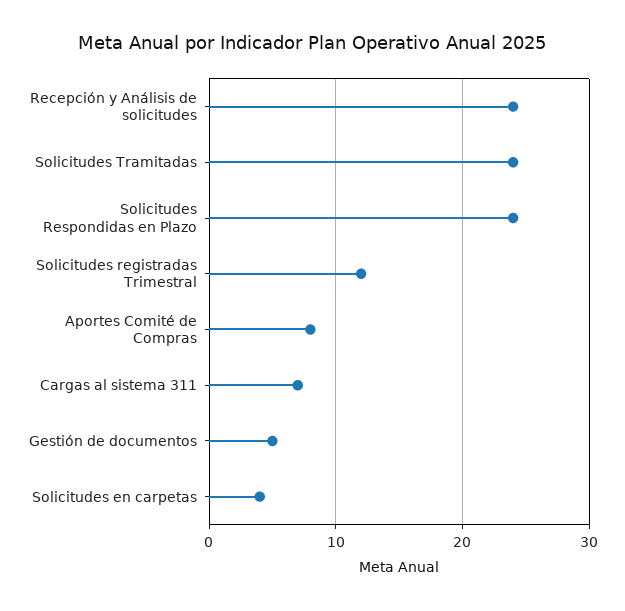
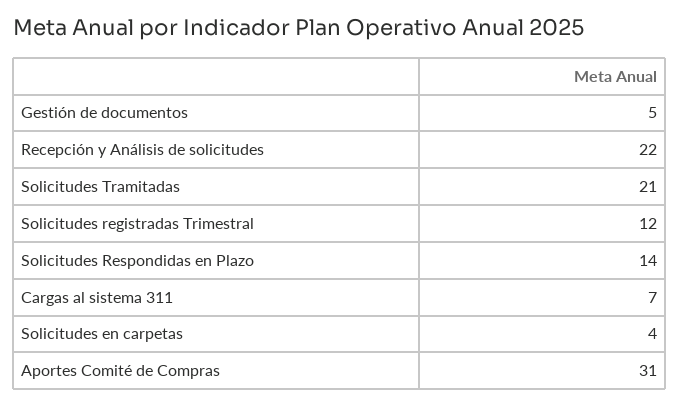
  {
-   "Recepción y Análisis de solicitudes": 24,
+   "Recepción y Análisis de solicitudes": 22,
-   "Solicitudes Tramitadas": 24,
+   "Solicitudes Tramitadas": 21,
-   "Solicitudes Respondidas en Plazo": 24,
+   "Solicitudes Respondidas en Plazo": 14,
    "Solicitudes registradas Trimestral": 12,
-   "Aportes Comité de Compras": 8,
+   "Aportes Comité de Compras": 31,
    "Cargas al sistema 311": 7,
    "Gestión de documentos": 5,
    "Solicitudes en carpetas": 4
  }

